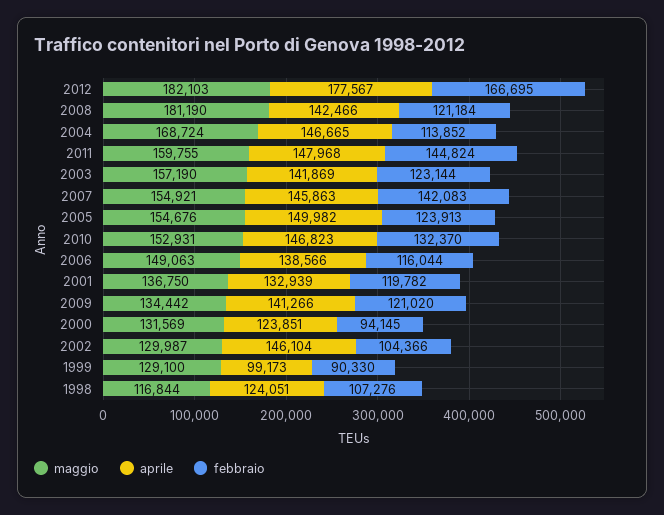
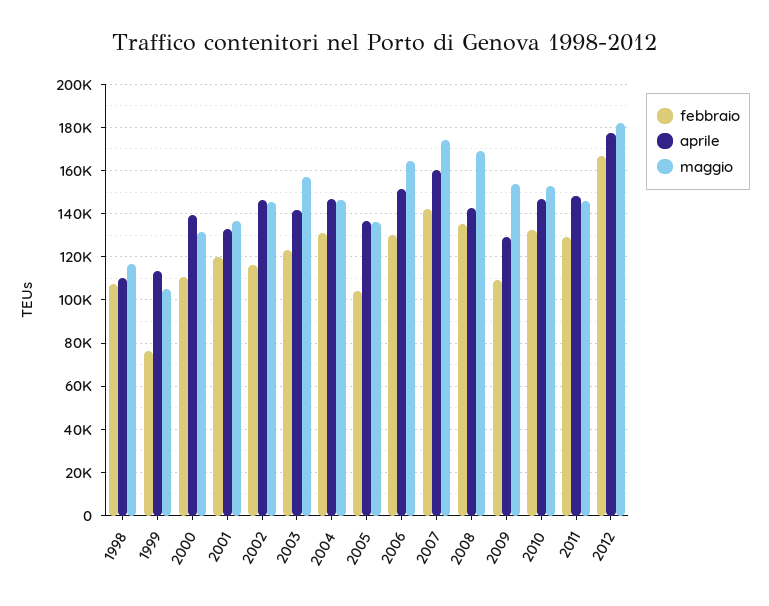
  {
    "maggio": {
      "2012": 182103,
-     "2008": 181190,
+     "2008": 170000,
-     "2004": 168724,
+     "2004": 145000,
-     "2011": 159755,
+     "2011": 145000,
      "2003": 157190,
-     "2007": 154921,
+     "2007": 175000,
-     "2005": 154676,
+     "2005": 135000,
      "2010": 152931,
-     "2006": 149063,
+     "2006": 165000,
      "2001": 136750,
-     "2009": 134442,
+     "2009": 155000,
      "2000": 131569,
-     "2002": 129987,
+     "2002": 145000,
-     "1999": 129100,
+     "1999": 105000,
      "1998": 116844
    },
    "aprile": {
      "2012": 177567,
      "2008": 142466,
      "2004": 146665,
      "2011": 147968,
      "2003": 141869,
-     "2007": 145863,
+     "2007": 160000,
-     "2005": 149982,
+     "2005": 135000,
      "2010": 146823,
-     "2006": 138566,
+     "2006": 150000,
      "2001": 132939,
-     "2009": 141266,
+     "2009": 130000,
-     "2000": 123851,
+     "2000": 140000,
      "2002": 146104,
-     "1999": 99173,
+     "1999": 115000,
-     "1998": 124051
+     "1998": 110000
    },
    "febbraio": {
      "2012": 166695,
-     "2008": 121184,
+     "2008": 135000,
-     "2004": 113852,
+     "2004": 130000,
-     "2011": 144824,
+     "2011": 130000,
      "2003": 123144,
      "2007": 142083,
-     "2005": 123913,
+     "2005": 105000,
      "2010": 132370,
-     "2006": 116044,
+     "2006": 130000,
      "2001": 119782,
-     "2009": 121020,
+     "2009": 110000,
-     "2000": 94145,
+     "2000": 110000,
-     "2002": 104366,
+     "2002": 115000,
-     "1999": 90330,
+     "1999": 75000,
      "1998": 107276
    }
  }

